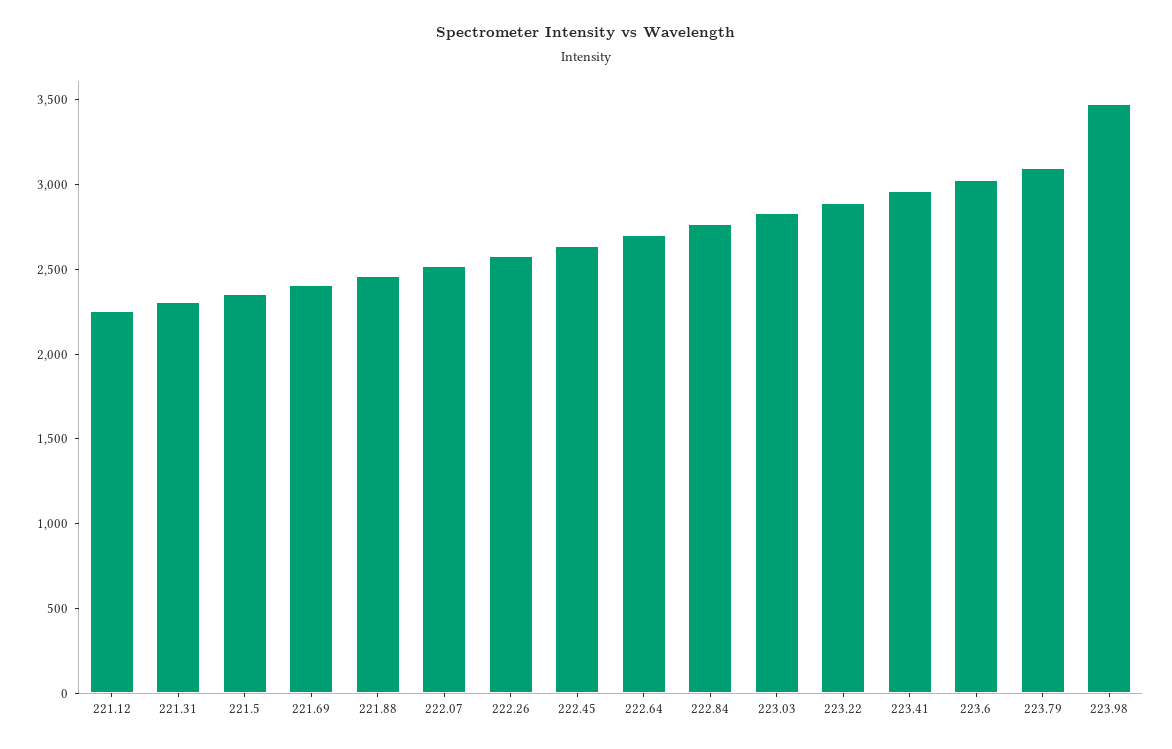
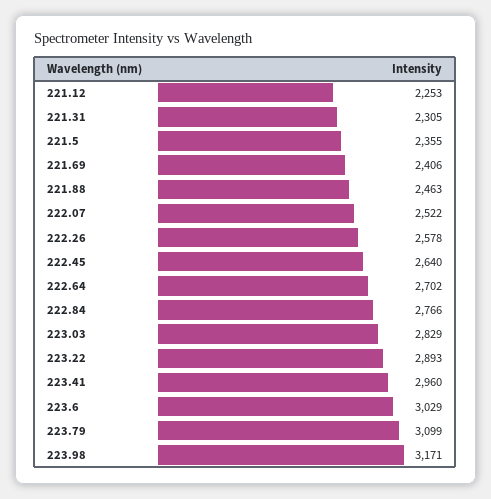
  {
    "221.12": 2253,
    "221.31": 2305,
    "221.5": 2355,
    "221.69": 2406,
    "221.88": 2463,
    "222.07": 2522,
    "222.26": 2578,
    "222.45": 2640,
    "222.64": 2702,
    "222.84": 2766,
    "223.03": 2829,
    "223.22": 2893,
    "223.41": 2960,
    "223.6": 3029,
    "223.79": 3099,
-   "223.98": 3500
+   "223.98": 3171
  }

